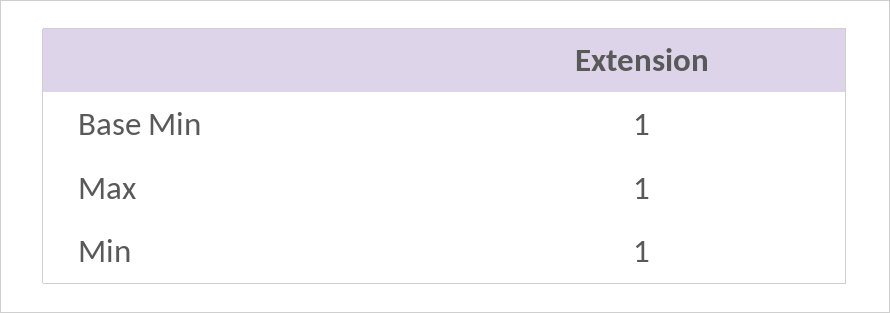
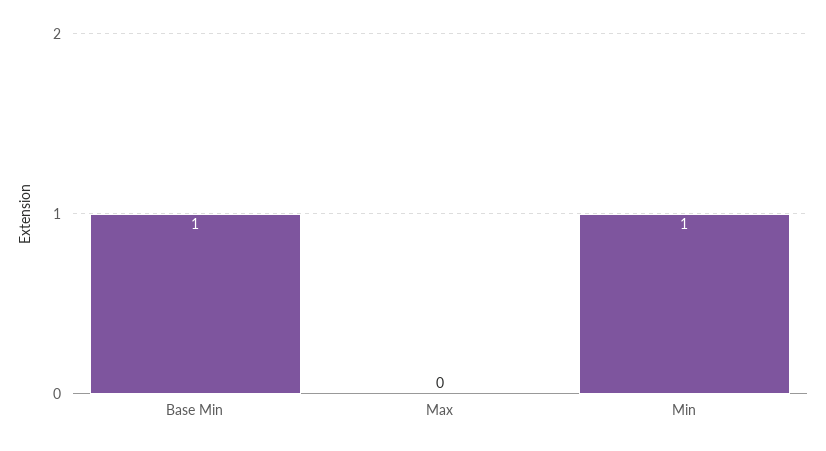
  {
    "Base Min": 1,
-   "Max": 1,
+   "Max": 0,
    "Min": 1
  }

